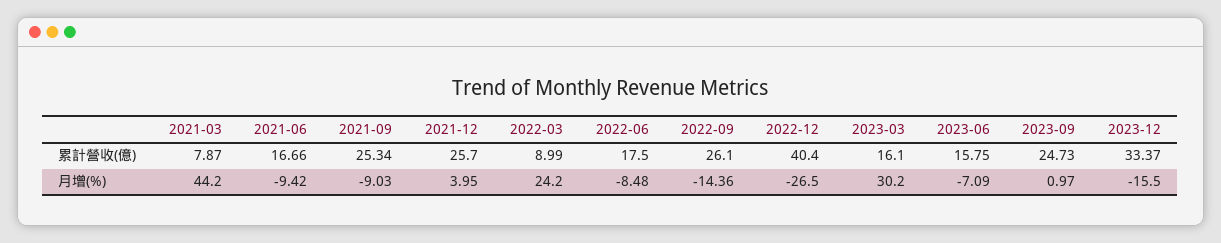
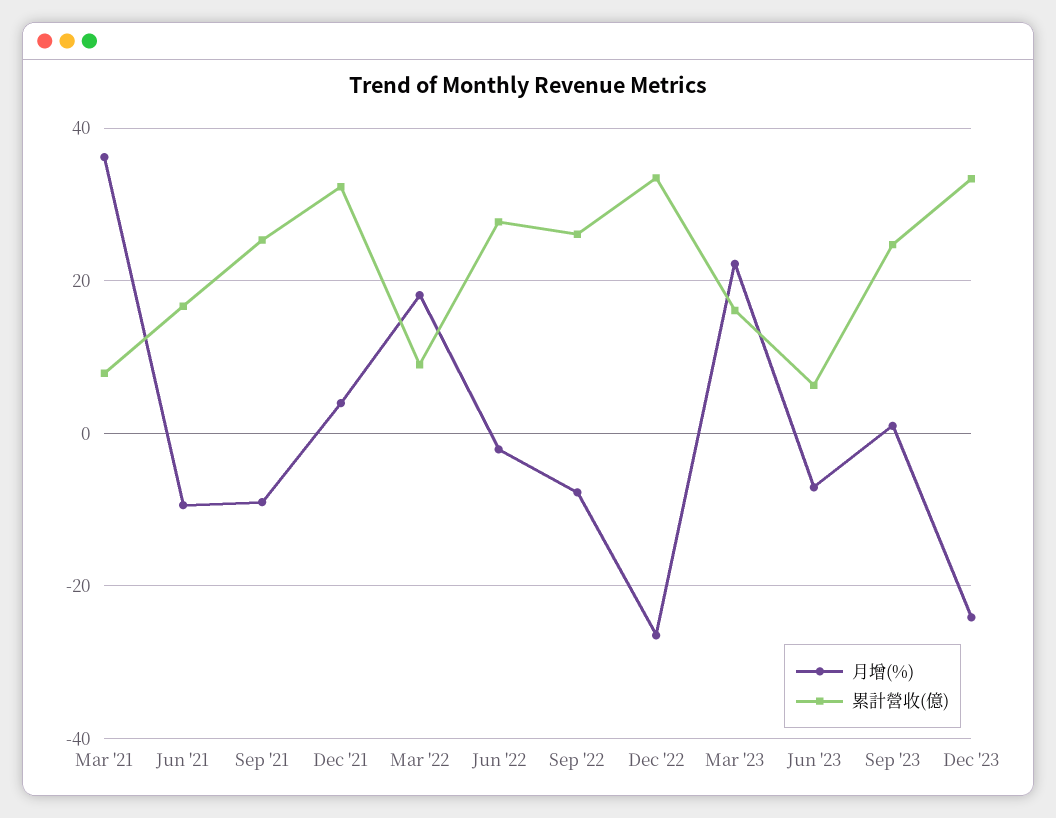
  {
    "累計營收(億)": {
      "2021-03": 7.87,
      "2021-06": 16.66,
      "2021-09": 25.34,
-     "2021-12": 25.7,
+     "2021-12": 32,
      "2022-03": 8.99,
-     "2022-06": 17.5,
+     "2022-06": 28,
      "2022-09": 26.1,
-     "2022-12": 40.4,
+     "2022-12": 34,
      "2023-03": 16.1,
-     "2023-06": 15.75,
+     "2023-06": 6,
      "2023-09": 24.73,
      "2023-12": 33.37
    },
    "月增(%)": {
-     "2021-03": 44.2,
+     "2021-03": 36,
      "2021-06": -9.42,
      "2021-09": -9.03,
      "2021-12": 3.95,
-     "2022-03": 24.2,
+     "2022-03": 18,
-     "2022-06": -8.48,
+     "2022-06": -2,
-     "2022-09": -14.36,
+     "2022-09": -8,
      "2022-12": -26.5,
-     "2023-03": 30.2,
+     "2023-03": 22,
      "2023-06": -7.09,
      "2023-09": 0.97,
-     "2023-12": -15.5
+     "2023-12": -24
    }
  }

